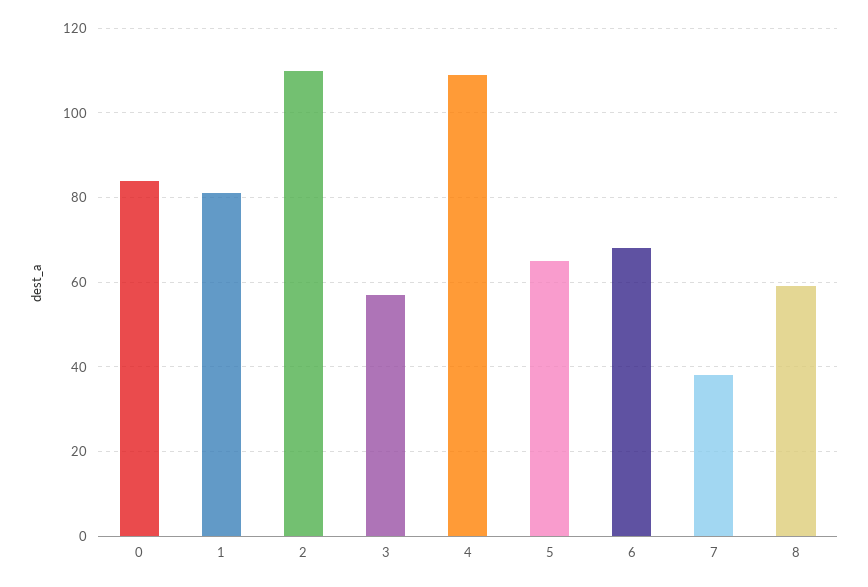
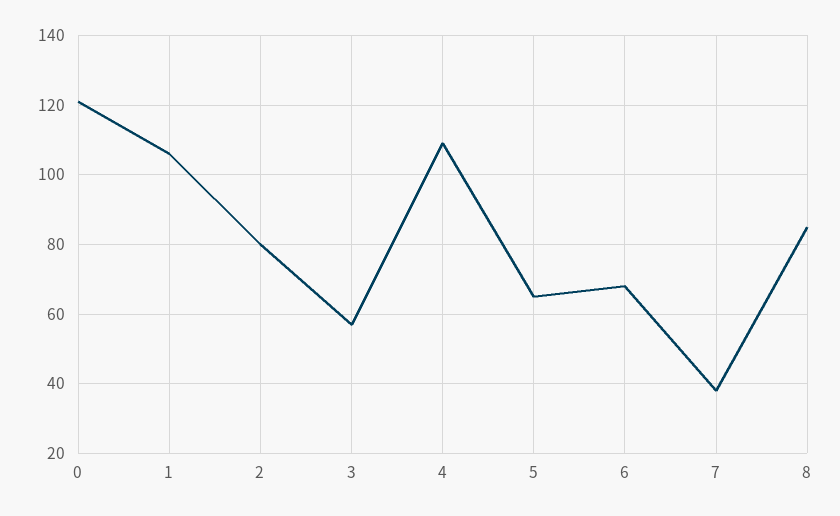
  {
-   "0": 85,
+   "0": 120,
-   "1": 80,
+   "1": 105,
-   "2": 110,
+   "2": 80,
    "3": 55,
    "4": 110,
    "5": 65,
    "6": 70,
    "7": 40,
-   "8": 60
+   "8": 85
  }

